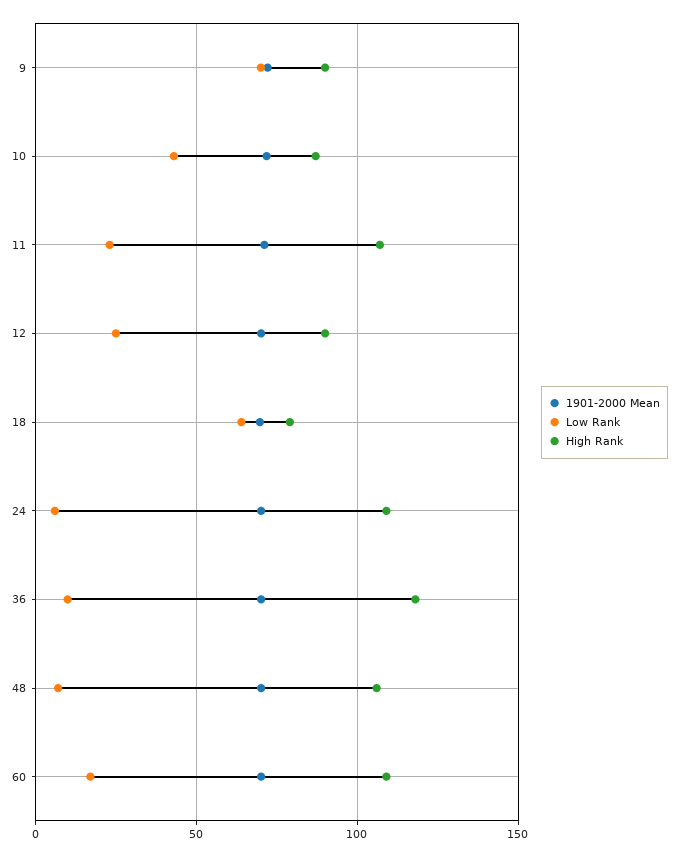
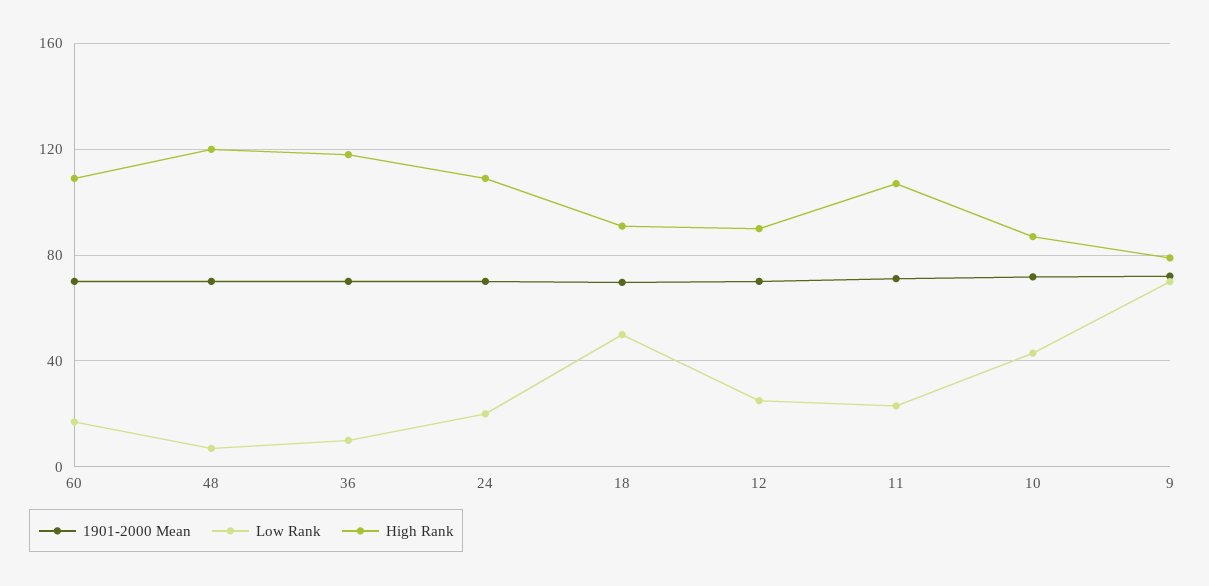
  {
    "1901-2000 Mean": {
      "9": 70,
      "10": 70,
      "11": 70,
      "12": 70,
      "18": 70,
      "24": 70,
      "36": 70,
      "48": 70,
      "60": 70
    },
    "Low Rank": {
      "9": 70,
      "10": 45,
      "11": 25,
      "12": 25,
-     "18": 65,
+     "18": 50,
-     "24": 5,
+     "24": 20,
      "36": 10,
      "48": 5,
      "60": 15
    },
    "High Rank": {
-     "9": 90,
+     "9": 80,
      "10": 85,
      "11": 105,
      "12": 90,
-     "18": 80,
+     "18": 90,
      "24": 110,
      "36": 120,
-     "48": 105,
+     "48": 120,
      "60": 110
    }
  }

